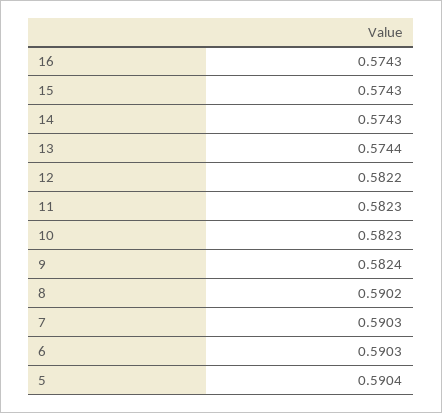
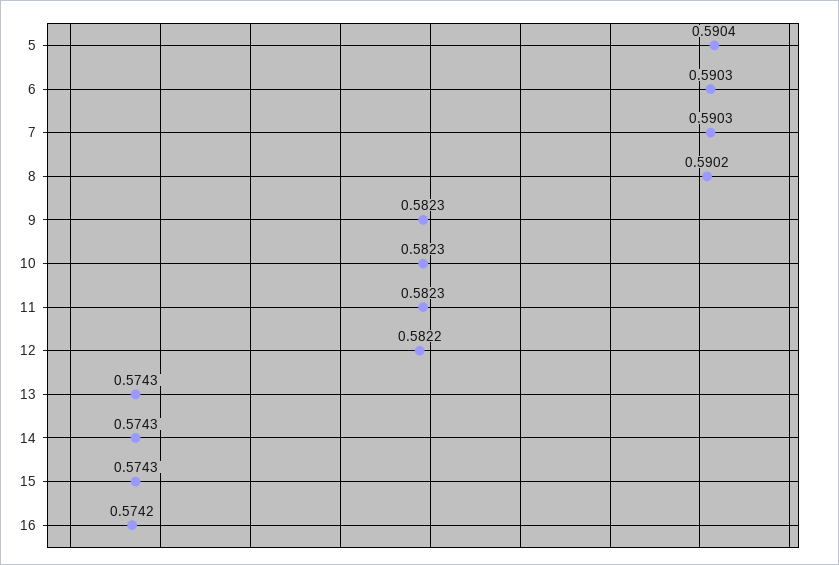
  {
-   "16": 0.5743,
+   "16": 0.5742,
    "15": 0.5743,
    "14": 0.5743,
-   "13": 0.5744,
+   "13": 0.5743,
    "12": 0.5822,
    "11": 0.5823,
    "10": 0.5823,
-   "9": 0.5824,
+   "9": 0.5823,
    "8": 0.5902,
    "7": 0.5903,
    "6": 0.5903,
    "5": 0.5904
  }

